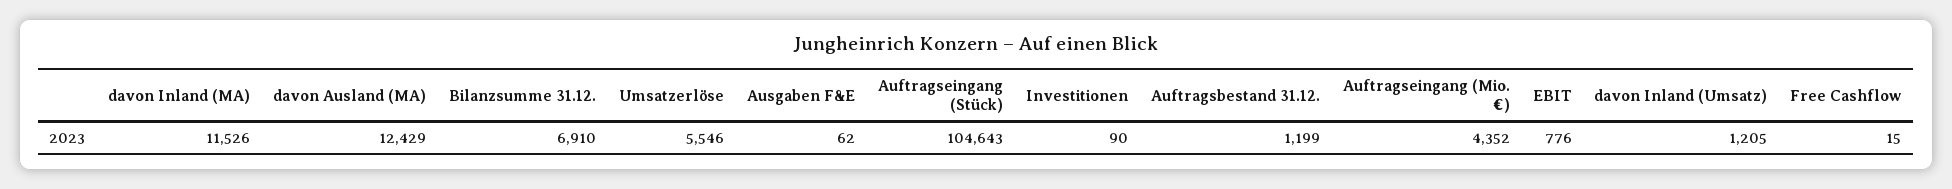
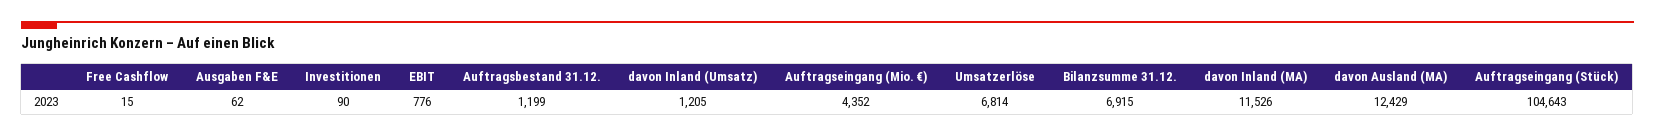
  {
    "davon Inland (MA)": 11526,
    "davon Ausland (MA)": 12429,
-   "Bilanzsumme 31.12.": 6910,
+   "Bilanzsumme 31.12.": 6915,
-   "Umsatzerlöse": 5546,
+   "Umsatzerlöse": 6814,
    "Ausgaben F&E": 62,
    "Auftragseingang (Stück)": 104643,
    "Investitionen": 90,
    "Auftragsbestand 31.12.": 1199,
    "Auftragseingang (Mio. €)": 4352,
    "EBIT": 776,
    "davon Inland (Umsatz)": 1205,
    "Free Cashflow": 15
  }

